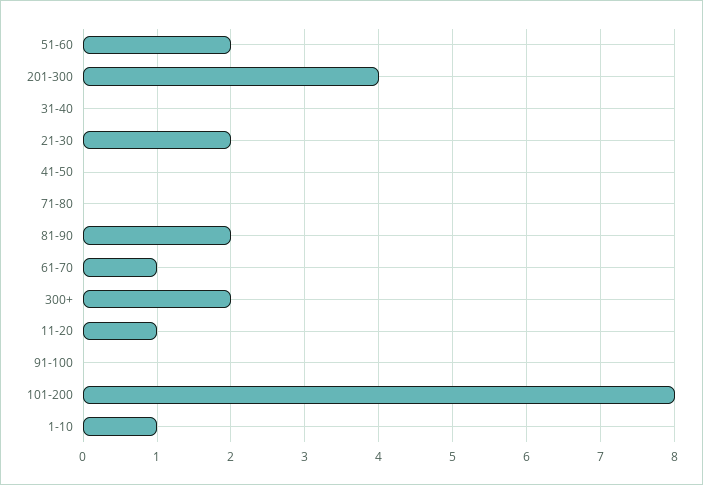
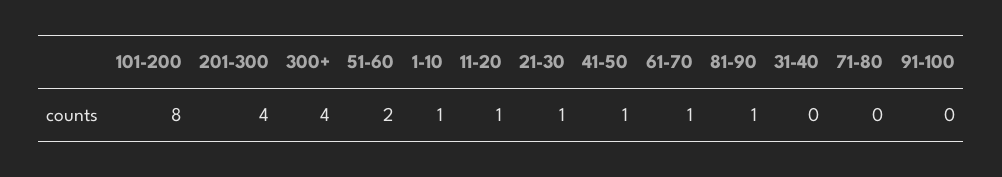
  {
    "51-60": 2,
    "201-300": 4,
    "31-40": 0,
-   "21-30": 2,
+   "21-30": 1,
-   "41-50": 0,
+   "41-50": 1,
    "71-80": 0,
-   "81-90": 2,
+   "81-90": 1,
    "61-70": 1,
-   "300+": 2,
+   "300+": 4,
    "11-20": 1,
    "91-100": 0,
    "101-200": 8,
    "1-10": 1
  }

